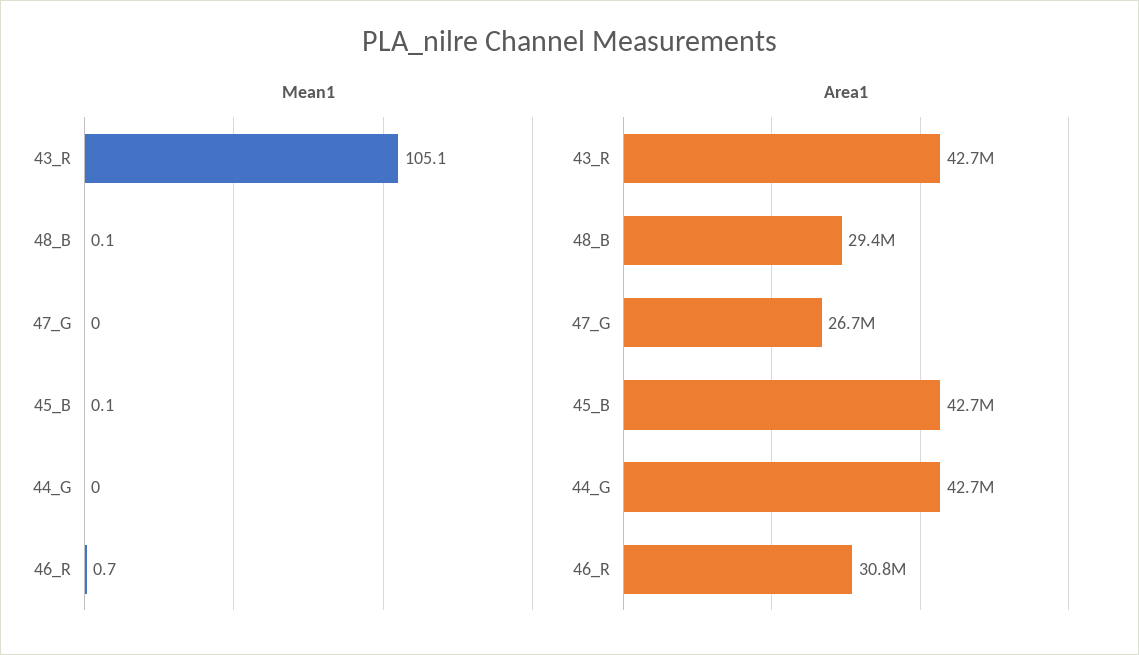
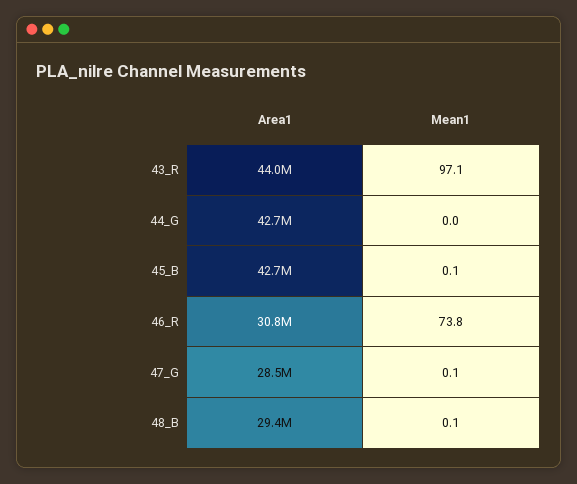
  {
    "Mean1": {
-     "43_R": 105.1,
+     "43_R": 97.1,
      "48_B": 0.1,
-     "47_G": 0,
+     "47_G": 0.1,
      "45_B": 0.1,
      "44_G": 0,
-     "46_R": 0.7
+     "46_R": 73.8
    },
    "Area1": {
-     "43_R": 42700000,
+     "43_R": 44000000,
      "48_B": 29400000,
-     "47_G": 26700000,
+     "47_G": 28500000,
      "45_B": 42700000,
      "44_G": 42700000,
      "46_R": 30800000
    }
  }

